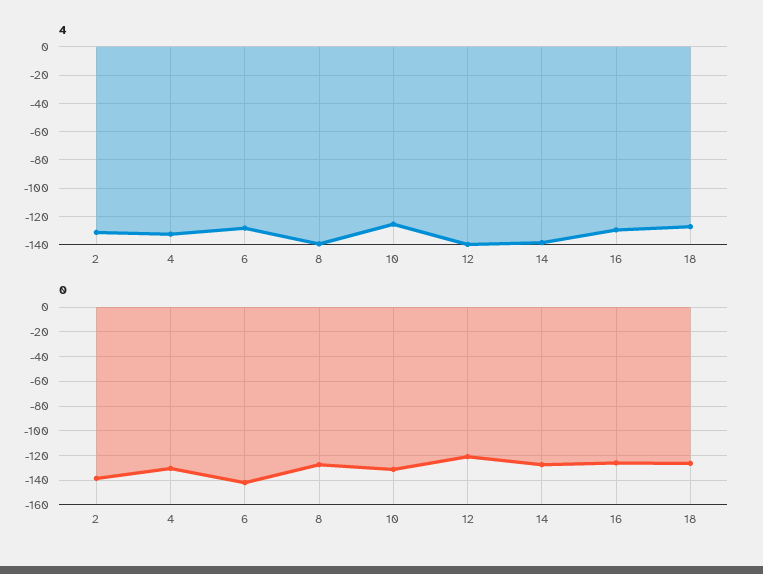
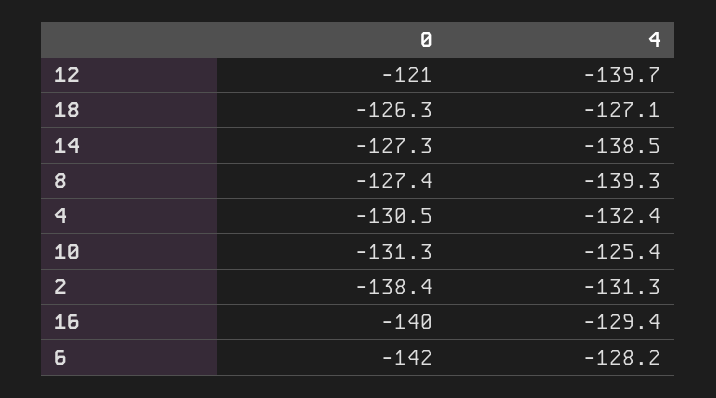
  {
    "4": {
      "2": -131.3,
      "4": -132.4,
      "6": -128.2,
      "8": -139.3,
      "10": -125.4,
      "12": -139.7,
      "14": -138.5,
      "16": -129.4,
      "18": -127.1
    },
    "0": {
      "2": -138.4,
      "4": -130.5,
      "6": -142,
      "8": -127.4,
      "10": -131.3,
      "12": -121,
      "14": -127.3,
-     "16": -125,
+     "16": -140,
      "18": -126.3
    }
  }

